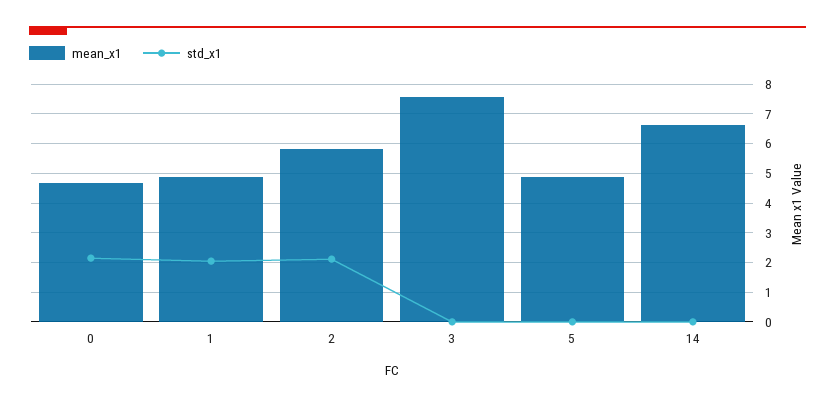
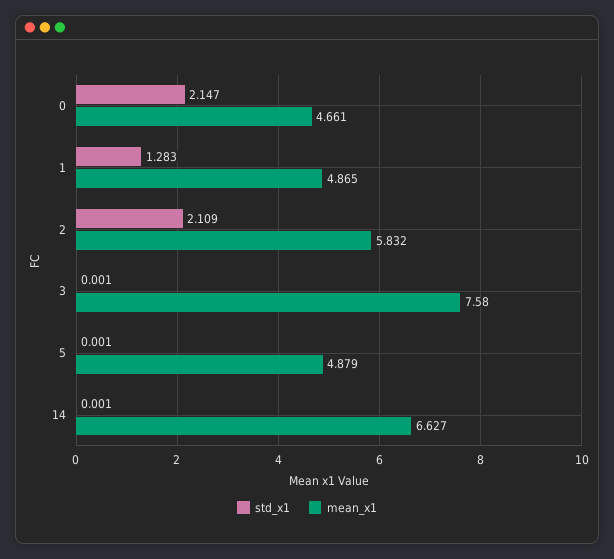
  {
    "mean_x1": {
      "0": 4.661,
      "1": 4.865,
      "2": 5.832,
      "3": 7.58,
      "5": 4.879,
      "14": 6.627
    },
    "std_x1": {
      "0": 2.147,
-     "1": 2,
+     "1": 1.283,
      "2": 2.109,
      "3": 0.001,
      "5": 0.001,
      "14": 0.001
    }
  }

